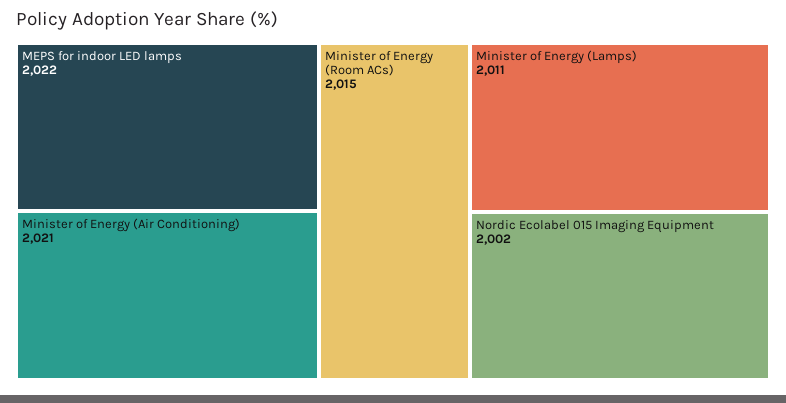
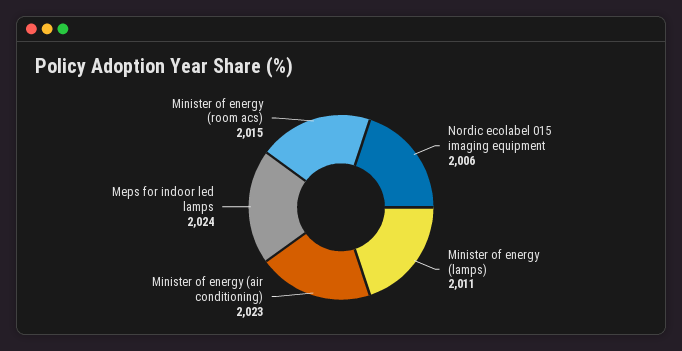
  {
-   "MEPS for indoor LED lamps": 2022,
+   "MEPS for indoor LED lamps": 2024,
-   "Minister of Energy (Air Conditioning)": 2021,
+   "Minister of Energy (Air Conditioning)": 2023,
    "Minister of Energy (Room ACs)": 2015,
    "Minister of Energy (Lamps)": 2011,
-   "Nordic Ecolabel 015 Imaging Equipment": 2002
+   "Nordic Ecolabel 015 Imaging Equipment": 2006
  }

